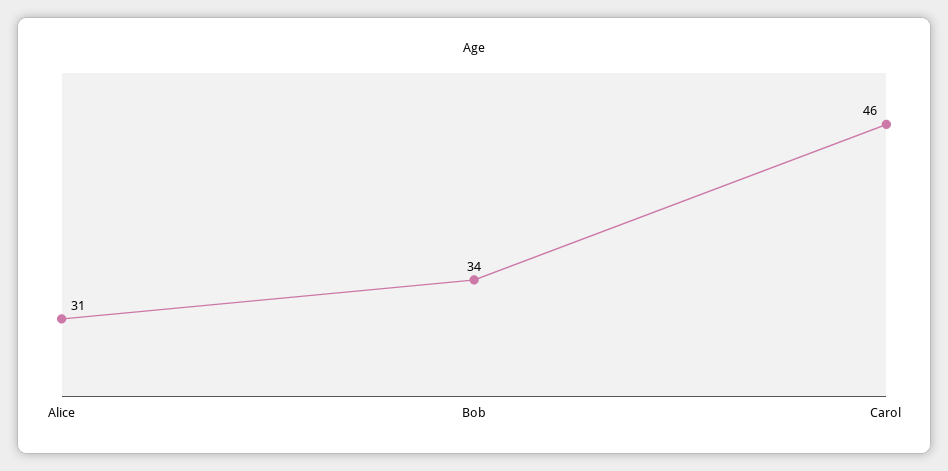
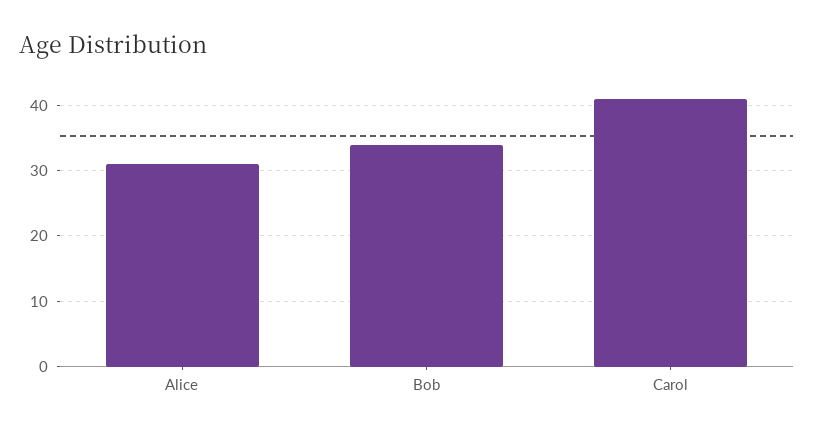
  {
    "Alice": 31,
    "Bob": 34,
-   "Carol": 46
+   "Carol": 41
  }

